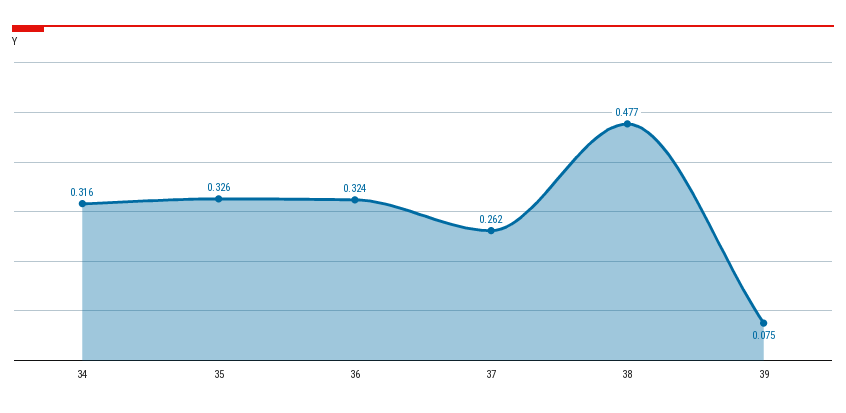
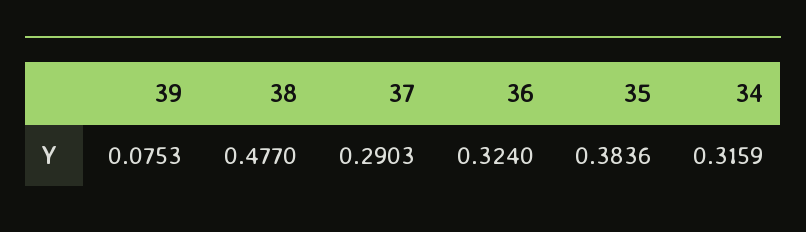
  {
    "34": 0.3159,
-   "35": 0.326,
+   "35": 0.3836,
    "36": 0.324,
-   "37": 0.262,
+   "37": 0.2903,
    "38": 0.477,
    "39": 0.0753
  }

